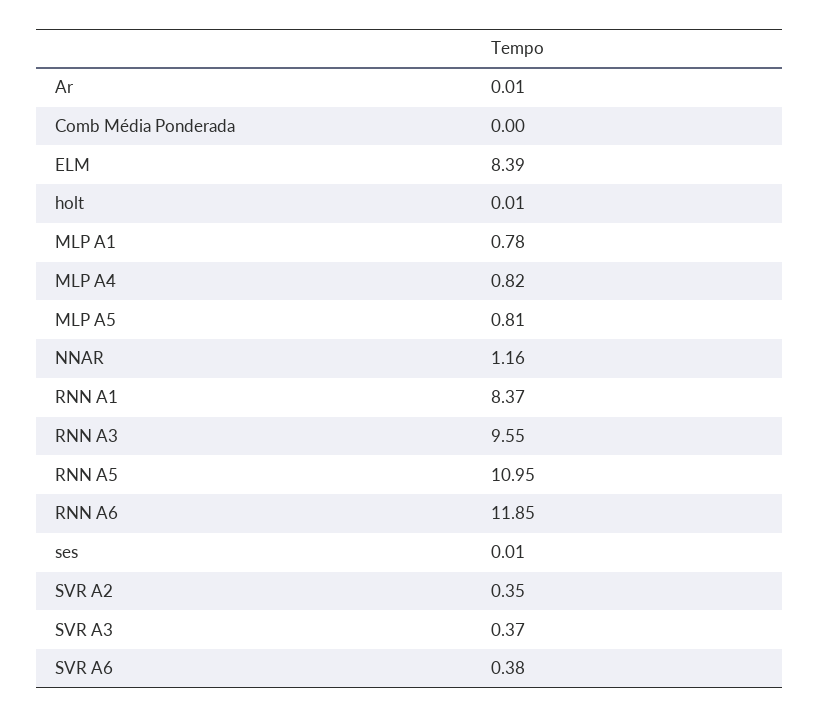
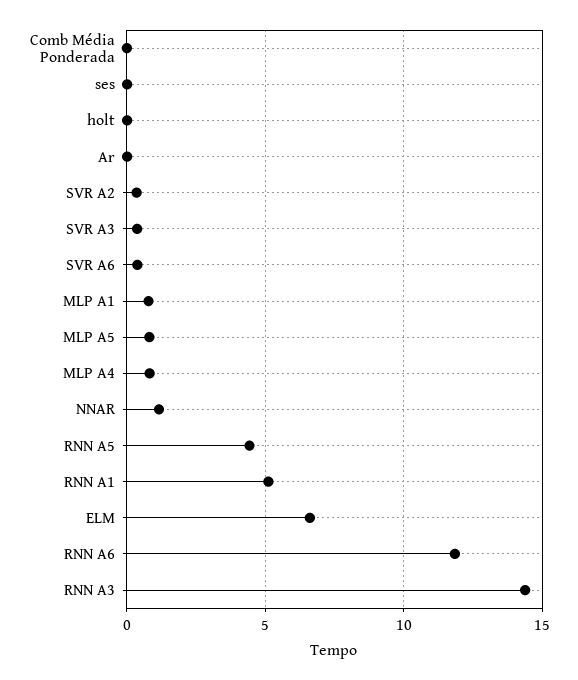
  {
    "Ar": 0.01,
    "Comb Média Ponderada": 0,
-   "ELM": 8.39,
+   "ELM": 6.5,
    "holt": 0.01,
    "MLP A1": 0.78,
    "MLP A4": 0.82,
    "MLP A5": 0.81,
    "NNAR": 1.16,
-   "RNN A1": 8.37,
+   "RNN A1": 5,
-   "RNN A3": 9.55,
+   "RNN A3": 14.5,
-   "RNN A5": 10.95,
+   "RNN A5": 4.5,
    "RNN A6": 11.85,
    "ses": 0.01,
    "SVR A2": 0.35,
    "SVR A3": 0.37,
    "SVR A6": 0.38
  }

